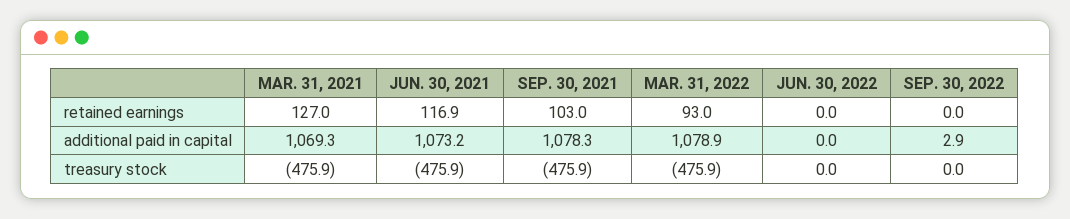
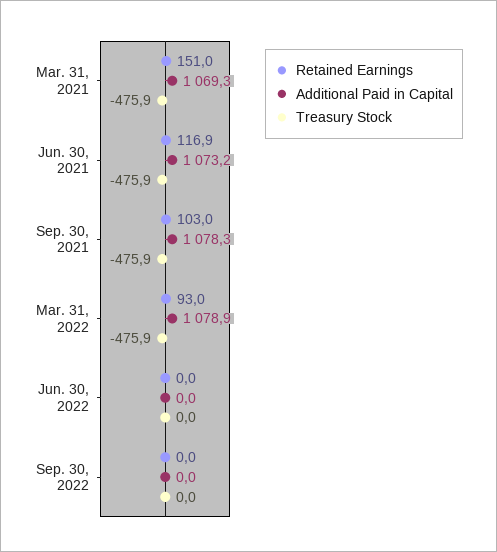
  {
    "retained earnings": {
-     "MAR. 31, 2021": 127,
+     "MAR. 31, 2021": 151,
      "JUN. 30, 2021": 116.9,
      "SEP. 30, 2021": 103,
      "MAR. 31, 2022": 93,
      "JUN. 30, 2022": 0,
      "SEP. 30, 2022": 0
    },
    "additional paid in capital": {
      "MAR. 31, 2021": 1069.3,
      "JUN. 30, 2021": 1073.2,
      "SEP. 30, 2021": 1078.3,
      "MAR. 31, 2022": 1078.9,
      "JUN. 30, 2022": 0,
-     "SEP. 30, 2022": 2.9
+     "SEP. 30, 2022": 0
    },
    "treasury stock": {
      "MAR. 31, 2021": -475.9,
      "JUN. 30, 2021": -475.9,
      "SEP. 30, 2021": -475.9,
      "MAR. 31, 2022": -475.9,
      "JUN. 30, 2022": 0,
      "SEP. 30, 2022": 0
    }
  }

